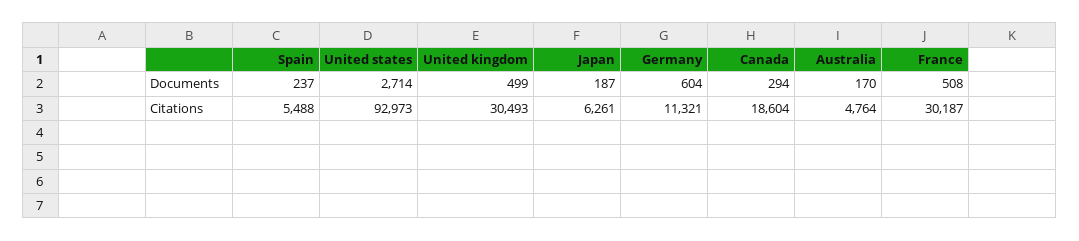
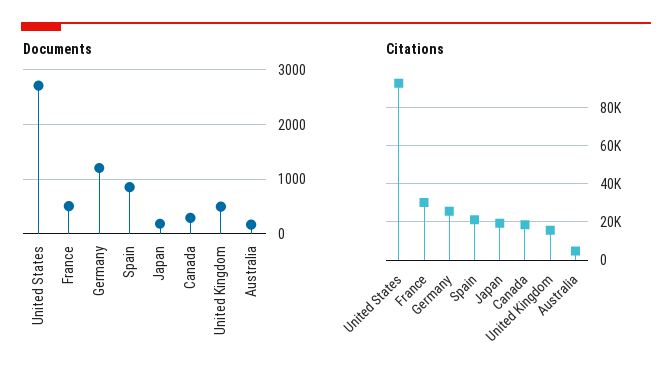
  {
    "Documents": {
-     "Spain": 237,
+     "Spain": 800,
      "United states": 2714,
      "United kingdom": 499,
      "Japan": 187,
-     "Germany": 604,
+     "Germany": 1200,
      "Canada": 294,
      "Australia": 170,
      "France": 508
    },
    "Citations": {
-     "Spain": 5488,
+     "Spain": 20000,
      "United states": 92973,
-     "United kingdom": 30493,
+     "United kingdom": 15000,
-     "Japan": 6261,
+     "Japan": 20000,
-     "Germany": 11321,
+     "Germany": 25000,
      "Canada": 18604,
      "Australia": 4764,
      "France": 30187
    }
  }

